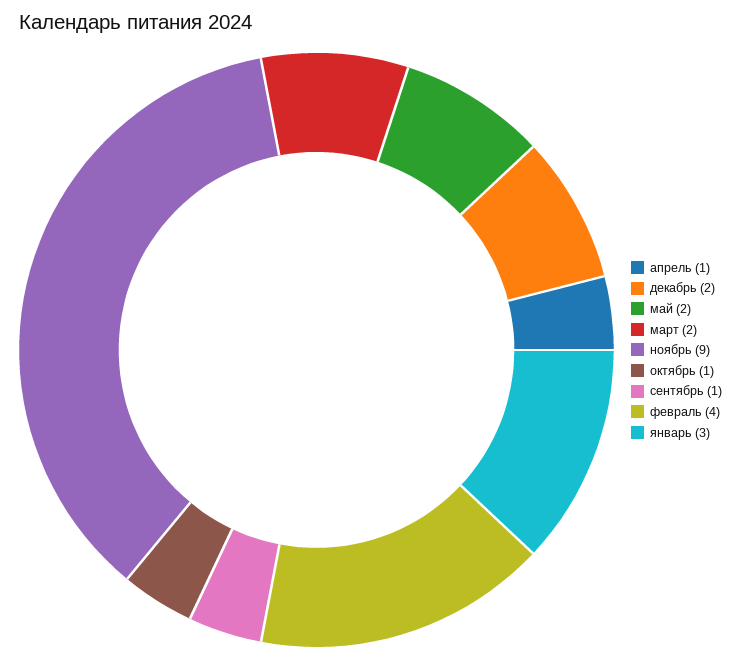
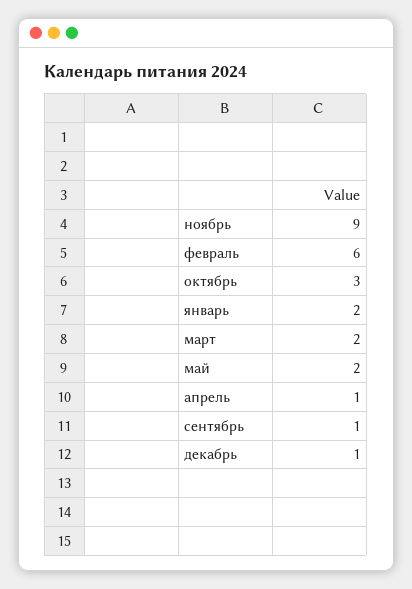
  {
    "апрель": 1,
-   "декабрь": 2,
+   "декабрь": 1,
    "май": 2,
    "март": 2,
    "ноябрь": 9,
-   "октябрь": 1,
+   "октябрь": 3,
    "сентябрь": 1,
-   "февраль": 4,
+   "февраль": 6,
-   "январь": 3
+   "январь": 2
  }

